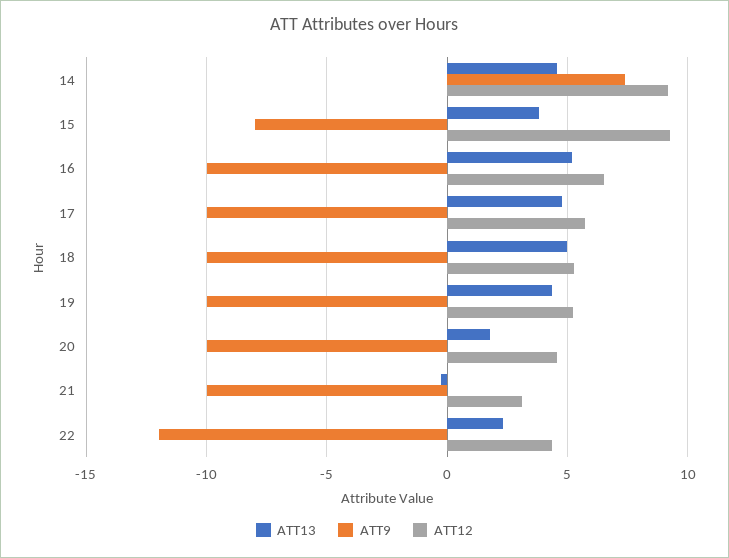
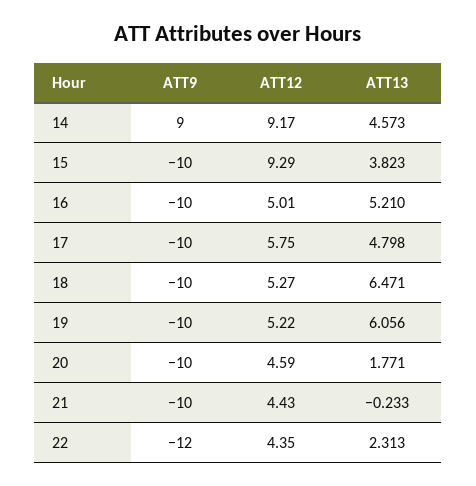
  {
    "ATT13": {
      "14": 4.573,
      "15": 3.823,
      "16": 5.21,
      "17": 4.798,
-     "18": 5,
+     "18": 6.471,
-     "19": 4.5,
+     "19": 6.056,
      "20": 1.771,
      "21": -0.233,
      "22": 2.313
    },
    "ATT9": {
-     "14": 7.5,
+     "14": 9,
-     "15": -8,
+     "15": -10,
      "16": -10,
      "17": -10,
      "18": -10,
      "19": -10,
      "20": -10,
      "21": -10,
      "22": -12
    },
    "ATT12": {
      "14": 9.17,
      "15": 9.29,
-     "16": 6.5,
+     "16": 5.01,
      "17": 5.75,
      "18": 5.27,
      "19": 5.22,
      "20": 4.59,
-     "21": 3,
+     "21": 4.43,
      "22": 4.35
    }
  }

